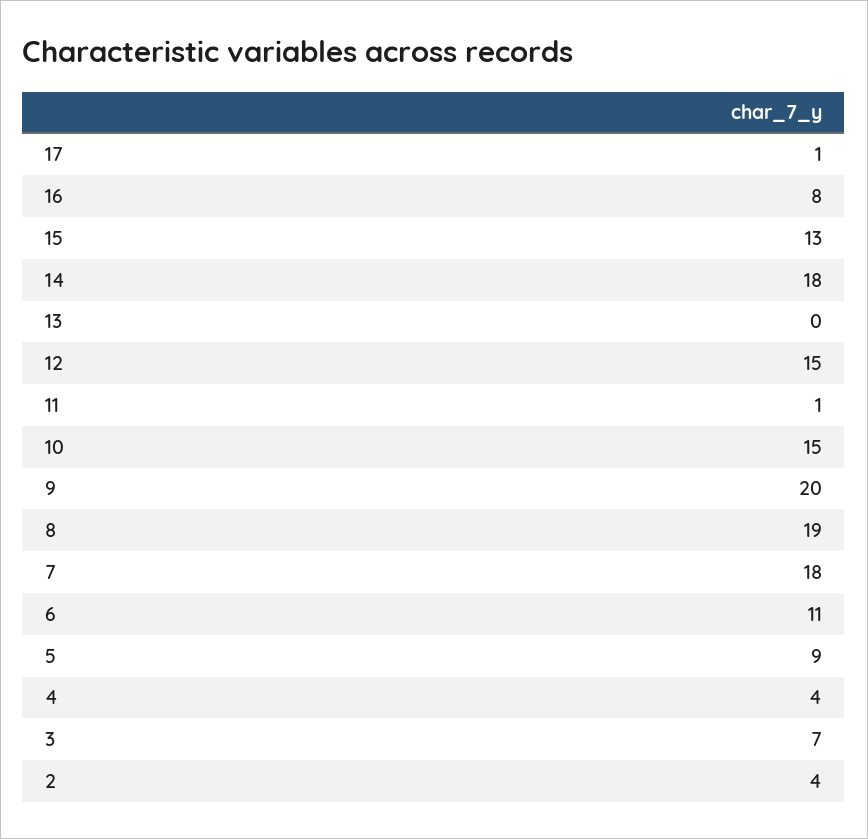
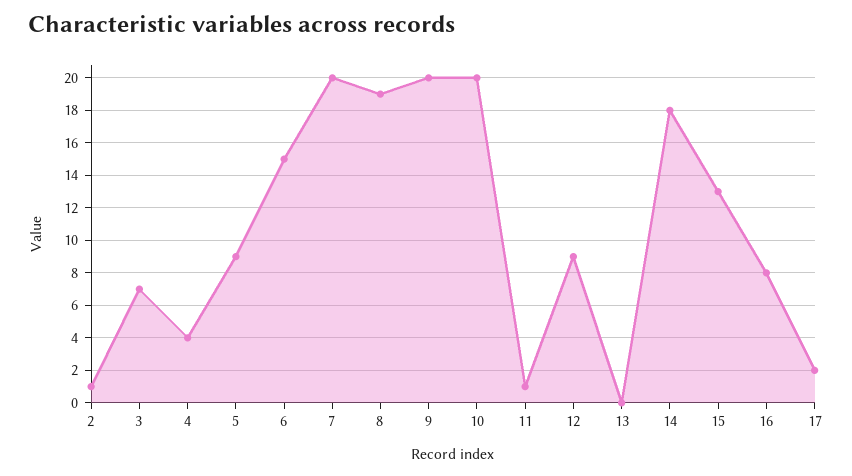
  {
-   "17": 1,
+   "17": 2,
    "16": 8,
    "15": 13,
    "14": 18,
    "13": 0,
-   "12": 15,
+   "12": 9,
    "11": 1,
-   "10": 15,
+   "10": 20,
    "9": 20,
    "8": 19,
-   "7": 18,
+   "7": 20,
-   "6": 11,
+   "6": 15,
    "5": 9,
    "4": 4,
    "3": 7,
-   "2": 4
+   "2": 1
  }

